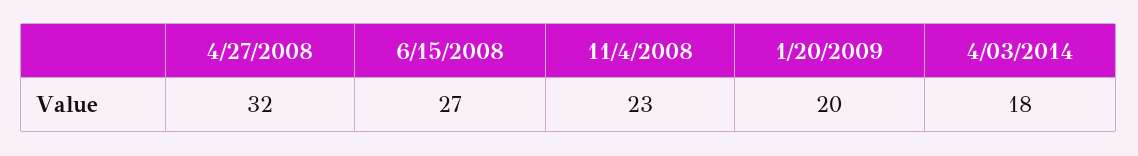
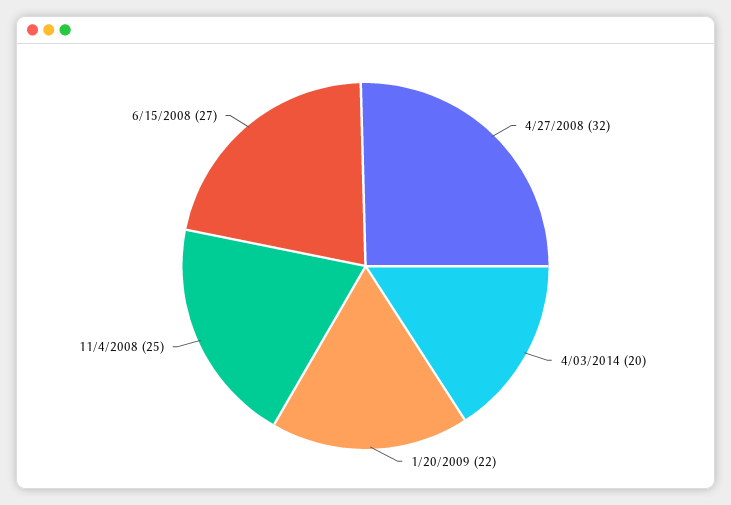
  {
    "4/27/2008": 32,
    "6/15/2008": 27,
-   "11/4/2008": 23,
+   "11/4/2008": 25,
-   "1/20/2009": 20,
+   "1/20/2009": 22,
-   "4/03/2014": 18
+   "4/03/2014": 20
  }

